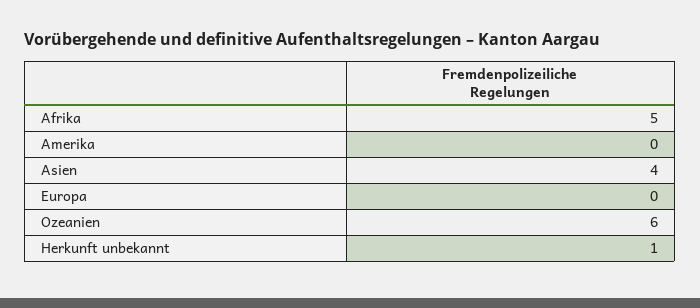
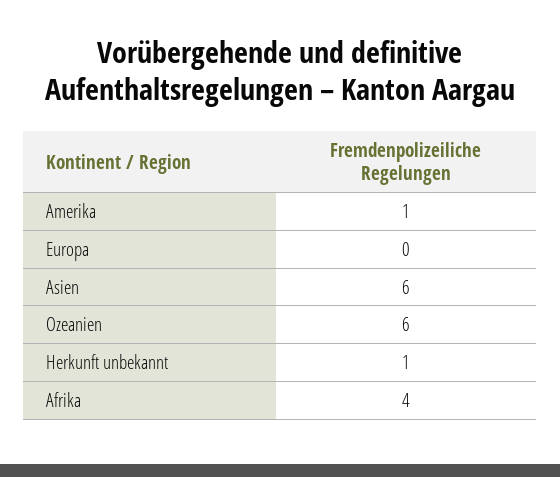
  {
-   "Afrika": 5,
+   "Afrika": 4,
-   "Amerika": 0,
+   "Amerika": 1,
-   "Asien": 4,
+   "Asien": 6,
    "Europa": 0,
    "Ozeanien": 6,
    "Herkunft unbekannt": 1
  }

